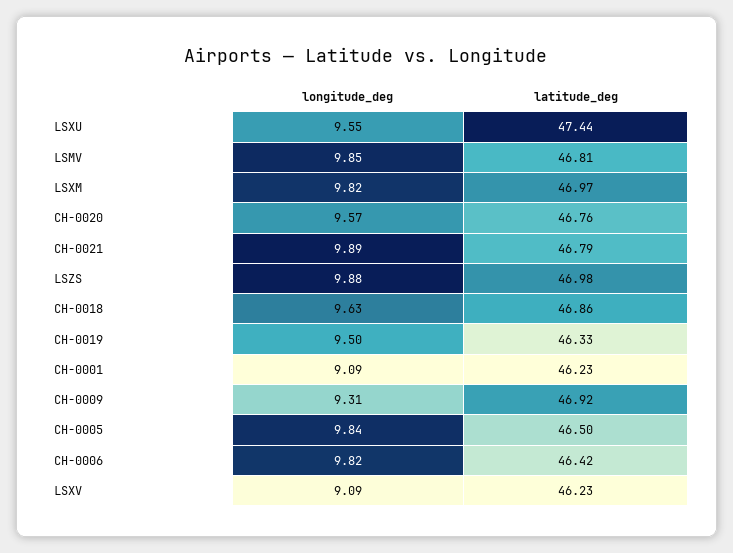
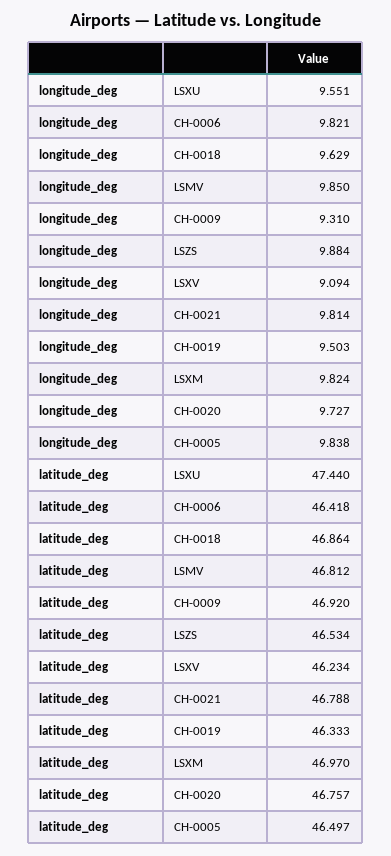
  {
    "longitude_deg": {
      "LSXU": 9.551,
      "LSMV": 9.85,
      "LSXM": 9.824,
-     "CH-0020": 9.57,
+     "CH-0020": 9.727,
-     "CH-0021": 9.89,
+     "CH-0021": 9.814,
      "LSZS": 9.884,
      "CH-0018": 9.629,
      "CH-0019": 9.503,
-     "CH-0001": 9.09,
      "CH-0009": 9.31,
      "CH-0005": 9.838,
      "CH-0006": 9.821,
      "LSXV": 9.094
    },
    "latitude_deg": {
      "LSXU": 47.44,
      "LSMV": 46.812,
      "LSXM": 46.97,
      "CH-0020": 46.757,
      "CH-0021": 46.788,
-     "LSZS": 46.98,
+     "LSZS": 46.534,
      "CH-0018": 46.864,
      "CH-0019": 46.333,
-     "CH-0001": 46.23,
      "CH-0009": 46.92,
      "CH-0005": 46.497,
      "CH-0006": 46.418,
      "LSXV": 46.234
    }
  }

